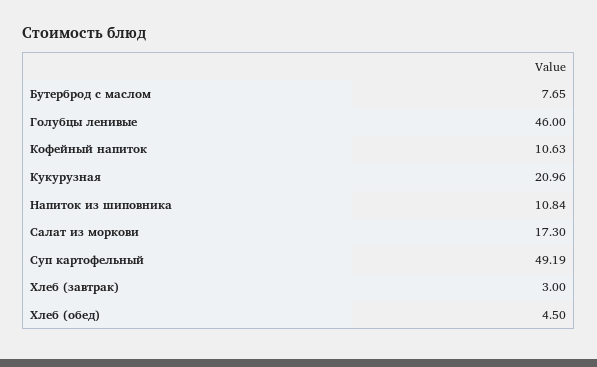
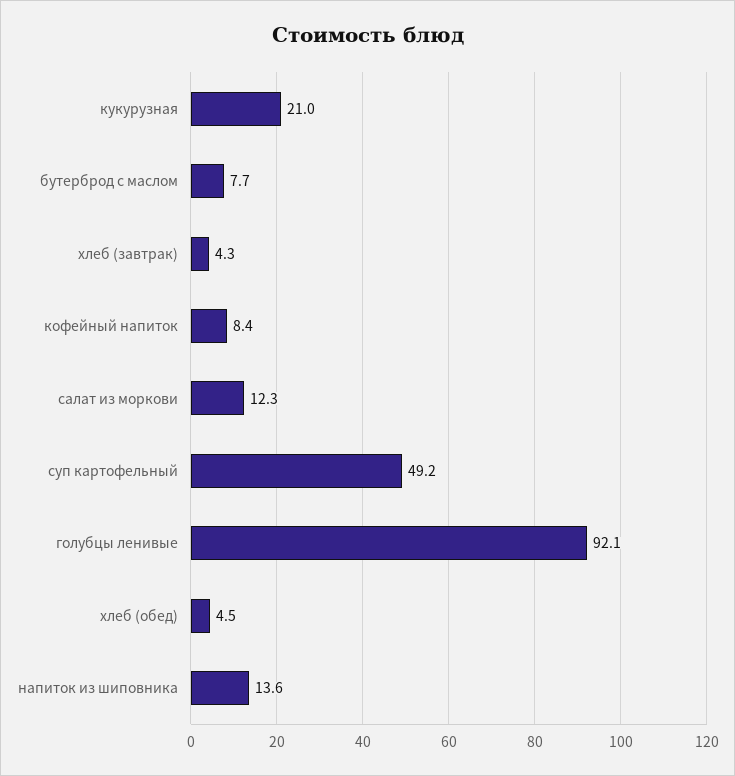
  {
    "Бутерброд с маслом": 7.65,
-   "Голубцы ленивые": 46,
+   "Голубцы ленивые": 92.1,
-   "Кофейный напиток": 10.63,
+   "Кофейный напиток": 8.4,
    "Кукурузная": 20.96,
-   "Напиток из шиповника": 10.84,
+   "Напиток из шиповника": 13.6,
-   "Салат из моркови": 17.3,
+   "Салат из моркови": 12.3,
    "Суп картофельный": 49.19,
-   "Хлеб (завтрак)": 3,
+   "Хлеб (завтрак)": 4.3,
    "Хлеб (обед)": 4.5
  }

